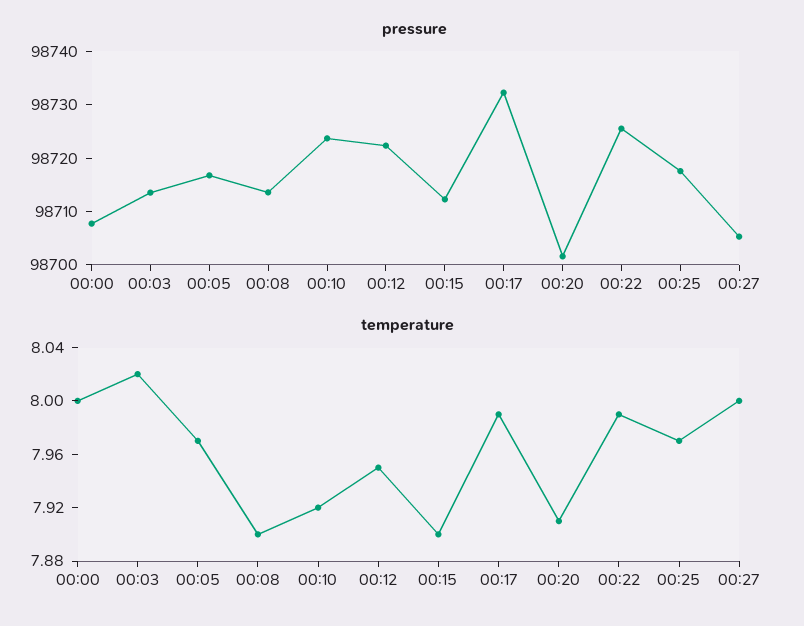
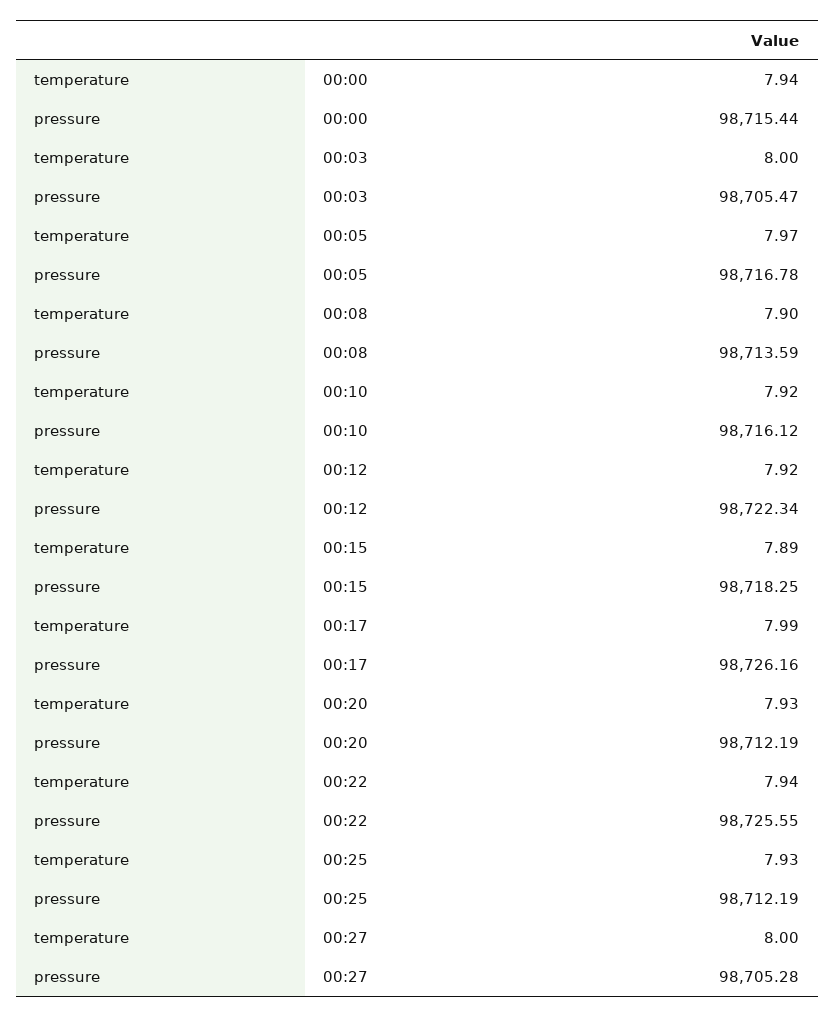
  {
    "pressure": {
-     "00:00": 98708,
+     "00:00": 98715.44,
-     "00:03": 98714,
+     "00:03": 98705.47,
      "00:05": 98716.78,
      "00:08": 98713.59,
-     "00:10": 98724,
+     "00:10": 98716.12,
      "00:12": 98722.34,
-     "00:15": 98712,
+     "00:15": 98718.25,
-     "00:17": 98732,
+     "00:17": 98726.16,
-     "00:20": 98702,
+     "00:20": 98712.19,
      "00:22": 98725.55,
-     "00:25": 98718,
+     "00:25": 98712.19,
      "00:27": 98705.28
    },
    "temperature": {
-     "00:00": 8,
+     "00:00": 7.94,
-     "00:03": 8.02,
+     "00:03": 8,
      "00:05": 7.97,
      "00:08": 7.9,
      "00:10": 7.92,
-     "00:12": 7.95,
+     "00:12": 7.92,
-     "00:15": 7.9,
+     "00:15": 7.89,
      "00:17": 7.99,
-     "00:20": 7.91,
+     "00:20": 7.93,
-     "00:22": 7.99,
+     "00:22": 7.94,
-     "00:25": 7.97,
+     "00:25": 7.93,
      "00:27": 8
    }
  }

